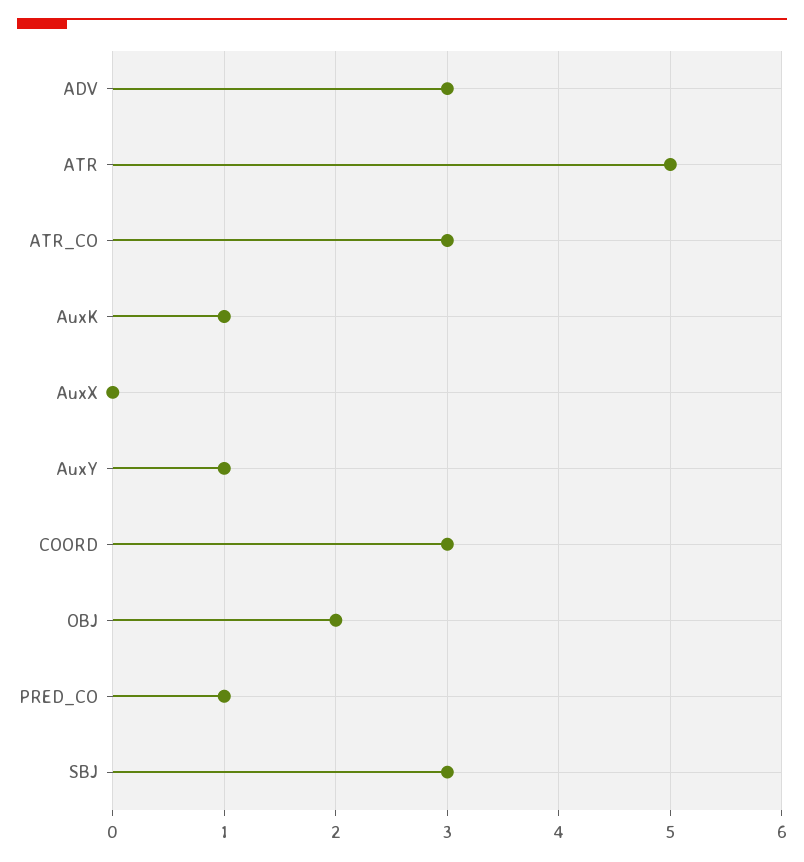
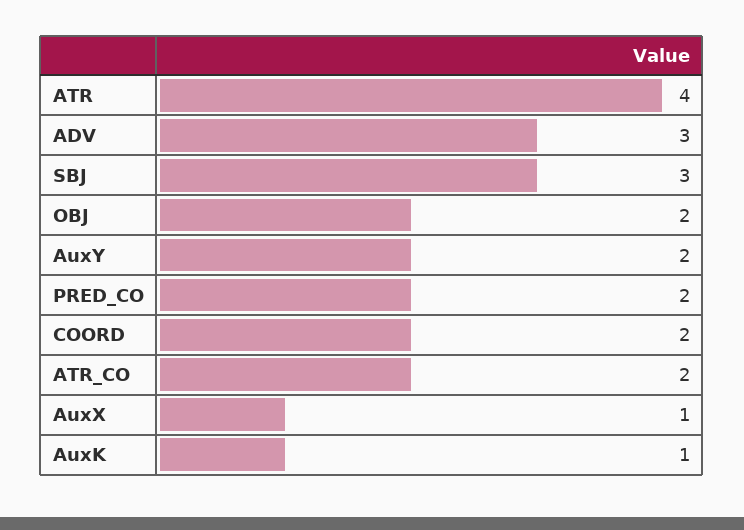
  {
    "ADV": 3,
-   "ATR": 5,
+   "ATR": 4,
-   "ATR_CO": 3,
+   "ATR_CO": 2,
    "AuxK": 1,
-   "AuxX": 0,
+   "AuxX": 1,
-   "AuxY": 1,
+   "AuxY": 2,
-   "COORD": 3,
+   "COORD": 2,
    "OBJ": 2,
-   "PRED_CO": 1,
+   "PRED_CO": 2,
    "SBJ": 3
  }

